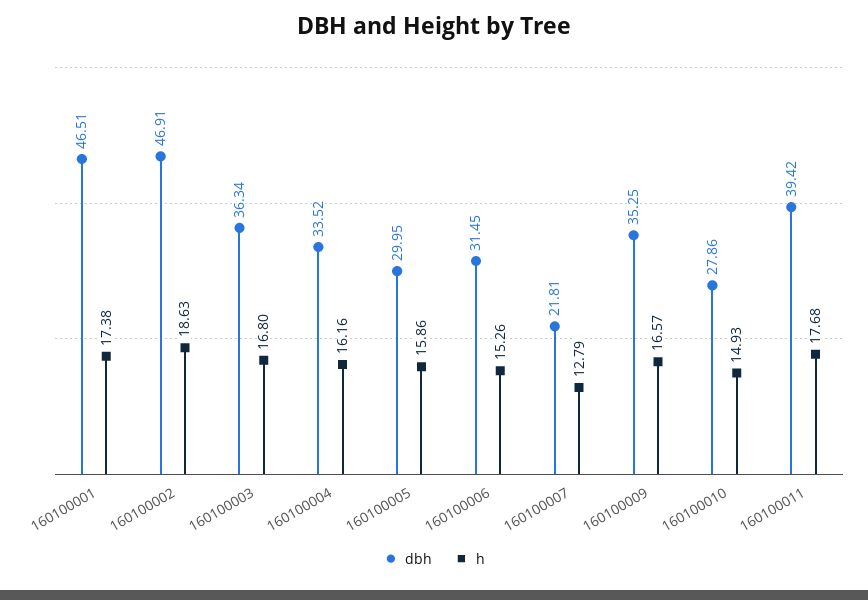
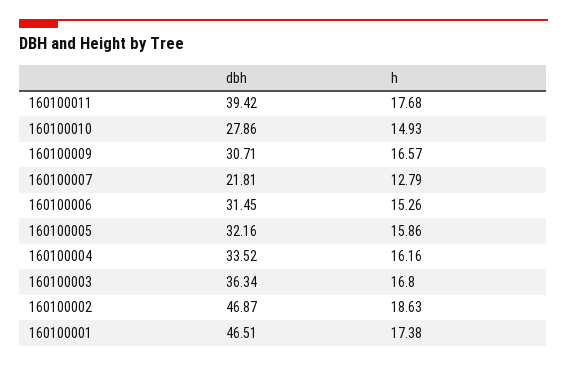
  {
    "dbh": {
      "160100001": 46.51,
-     "160100002": 46.91,
+     "160100002": 46.87,
      "160100003": 36.34,
      "160100004": 33.52,
-     "160100005": 29.95,
+     "160100005": 32.16,
      "160100006": 31.45,
      "160100007": 21.81,
-     "160100009": 35.25,
+     "160100009": 30.71,
      "160100010": 27.86,
      "160100011": 39.42
    },
    "h": {
      "160100001": 17.38,
      "160100002": 18.63,
      "160100003": 16.8,
      "160100004": 16.16,
      "160100005": 15.86,
      "160100006": 15.26,
      "160100007": 12.79,
      "160100009": 16.57,
      "160100010": 14.93,
      "160100011": 17.68
    }
  }

